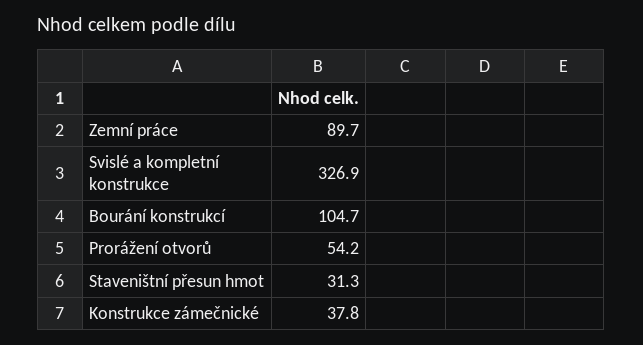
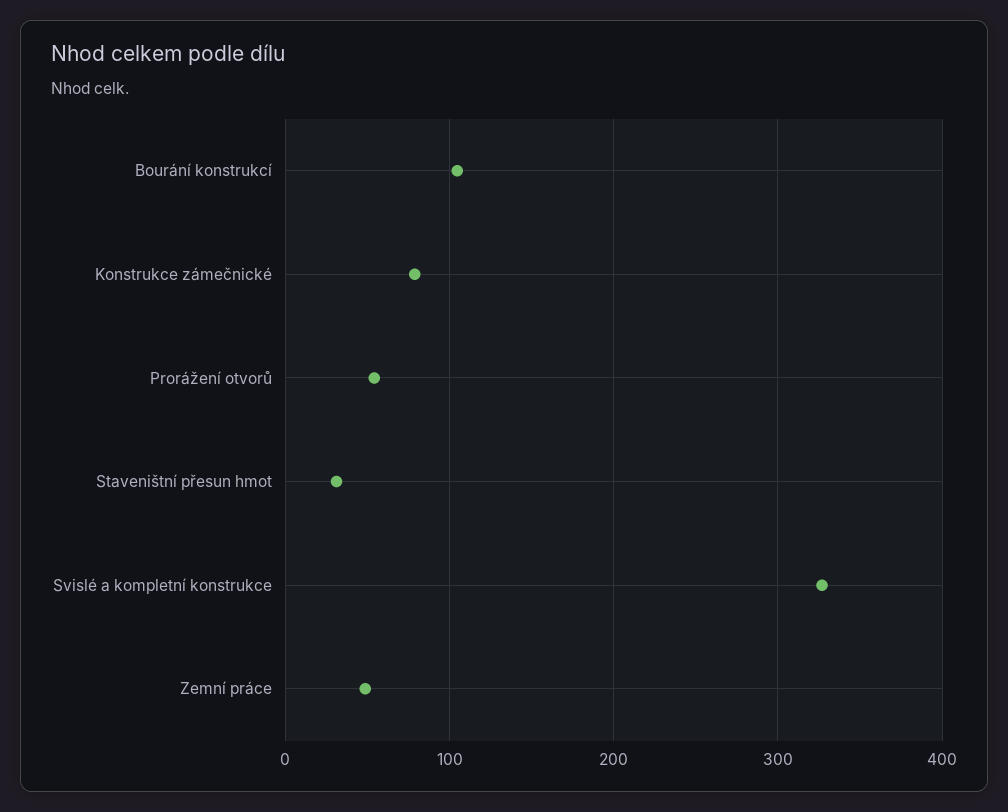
  {
-   "Zemní práce": 89.7,
+   "Zemní práce": 50,
    "Svislé a kompletní konstrukce": 326.9,
    "Bourání konstrukcí": 104.7,
    "Prorážení otvorů": 54.2,
    "Staveništní přesun hmot": 31.3,
-   "Konstrukce zámečnické": 37.8
+   "Konstrukce zámečnické": 80
  }

